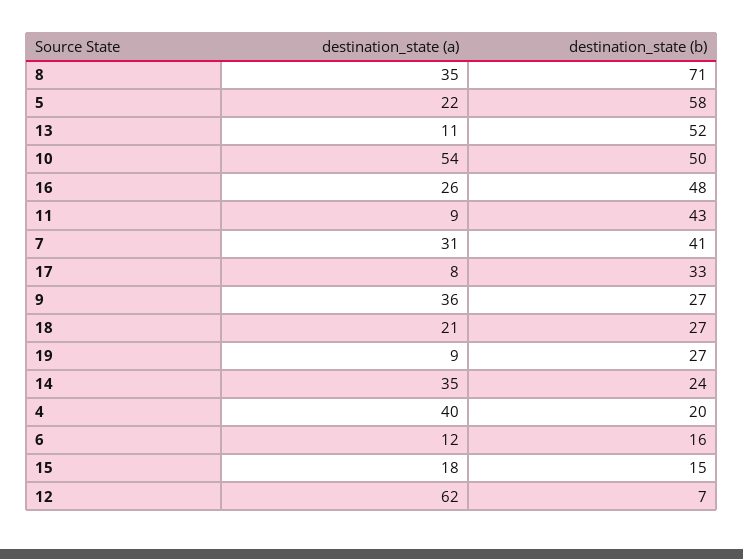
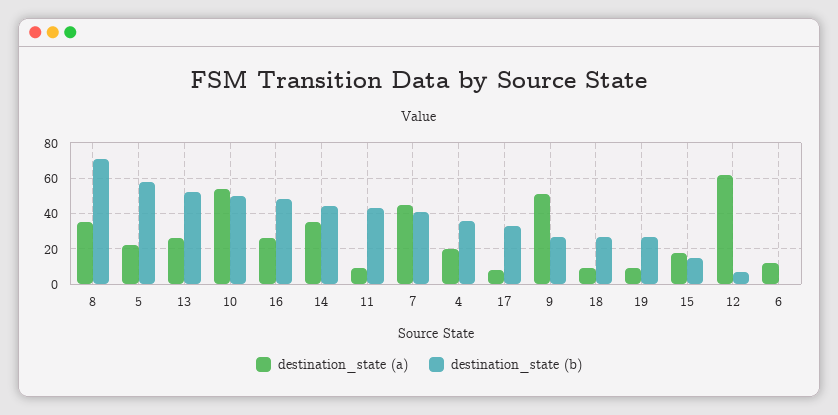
  {
    "destination_state (a)": {
      "8": 35,
      "5": 22,
-     "13": 11,
+     "13": 25,
      "10": 54,
      "16": 26,
      "11": 9,
-     "7": 31,
+     "7": 45,
      "17": 8,
-     "9": 36,
+     "9": 50,
-     "18": 21,
+     "18": 10,
      "19": 9,
      "14": 35,
-     "4": 40,
+     "4": 20,
      "6": 12,
      "15": 18,
      "12": 62
    },
    "destination_state (b)": {
      "8": 71,
      "5": 58,
      "13": 52,
      "10": 50,
      "16": 48,
      "11": 43,
      "7": 41,
      "17": 33,
      "9": 27,
      "18": 27,
      "19": 27,
-     "14": 24,
+     "14": 45,
-     "4": 20,
+     "4": 35,
-     "6": 16,
+     "6": 0,
      "15": 15,
      "12": 7
    }
  }

